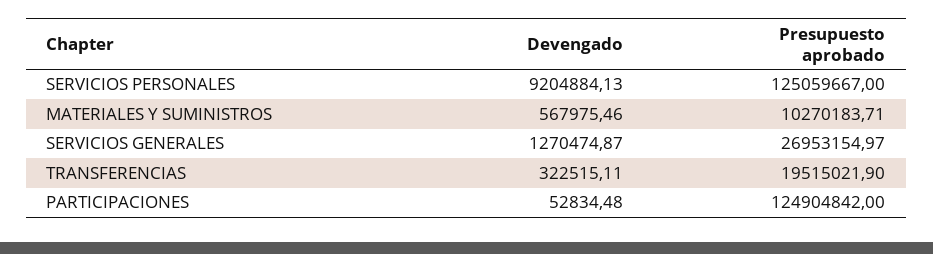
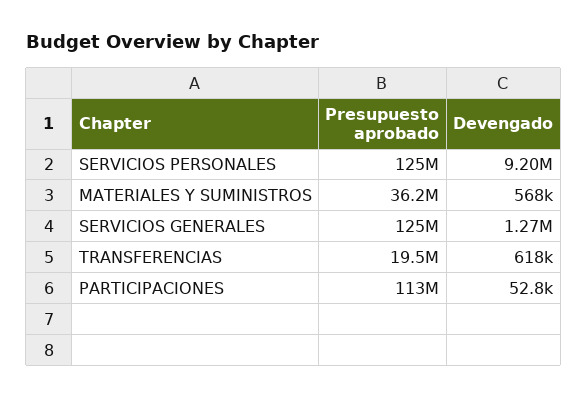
  {
    "Devengado": {
      "SERVICIOS PERSONALES": 9204884.13,
      "MATERIALES Y SUMINISTROS": 567975.46,
      "SERVICIOS GENERALES": 1270474.87,
-     "TRANSFERENCIAS": 322515.11,
+     "TRANSFERENCIAS": 618000,
      "PARTICIPACIONES": 52834.48
    },
    "Presupuesto aprobado": {
      "SERVICIOS PERSONALES": 125059667,
-     "MATERIALES Y SUMINISTROS": 10270183.71,
+     "MATERIALES Y SUMINISTROS": 36200000,
-     "SERVICIOS GENERALES": 26953154.97,
+     "SERVICIOS GENERALES": 125000000,
      "TRANSFERENCIAS": 19515021.9,
-     "PARTICIPACIONES": 124904842
+     "PARTICIPACIONES": 113000000
    }
  }

